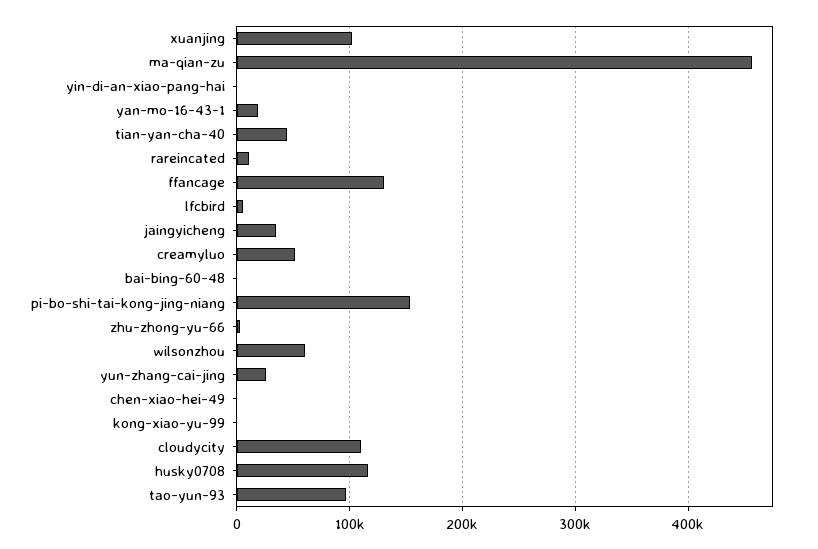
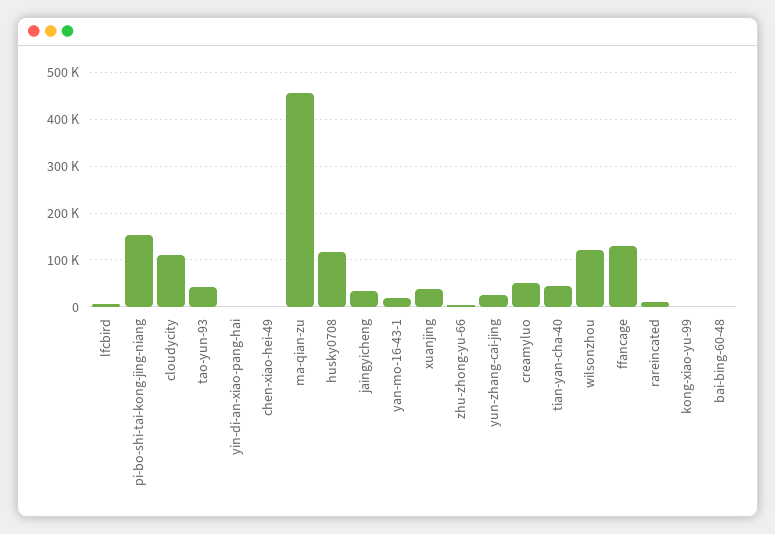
  {
-   "xuanjing": 100000,
+   "xuanjing": 40000,
    "ma-qian-zu": 460000,
    "yin-di-an-xiao-pang-hai": 0,
    "yan-mo-16-43-1": 20000,
    "tian-yan-cha-40": 40000,
    "rareincated": 10000,
    "ffancage": 130000,
    "lfcbird": 10000,
    "jaingyicheng": 30000,
    "creamyluo": 50000,
    "bai-bing-60-48": 0,
    "pi-bo-shi-tai-kong-jing-niang": 150000,
    "zhu-zhong-yu-66": 0,
-   "wilsonzhou": 60000,
+   "wilsonzhou": 120000,
    "yun-zhang-cai-jing": 30000,
    "chen-xiao-hei-49": 0,
    "kong-xiao-yu-99": 0,
    "cloudycity": 110000,
    "husky0708": 120000,
-   "tao-yun-93": 100000
+   "tao-yun-93": 40000
  }

